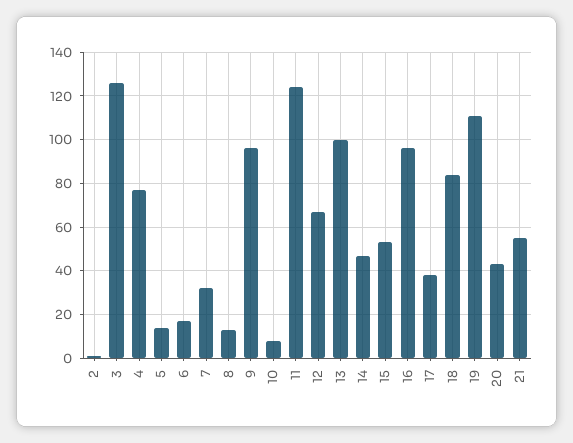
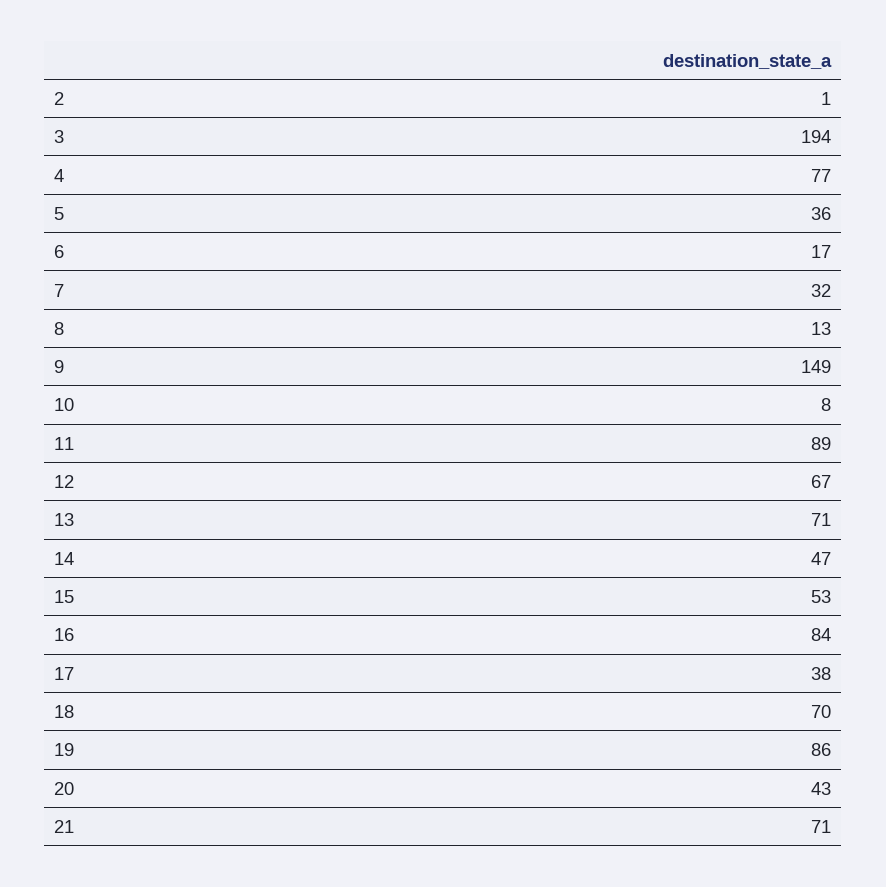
  {
    "2": 1,
-   "3": 125,
+   "3": 194,
    "4": 77,
-   "5": 15,
+   "5": 36,
    "6": 17,
    "7": 32,
    "8": 13,
-   "9": 95,
+   "9": 149,
    "10": 8,
-   "11": 125,
+   "11": 89,
    "12": 67,
-   "13": 100,
+   "13": 71,
    "14": 47,
    "15": 53,
-   "16": 95,
+   "16": 84,
    "17": 38,
-   "18": 85,
+   "18": 70,
-   "19": 110,
+   "19": 86,
    "20": 43,
-   "21": 55
+   "21": 71
  }

